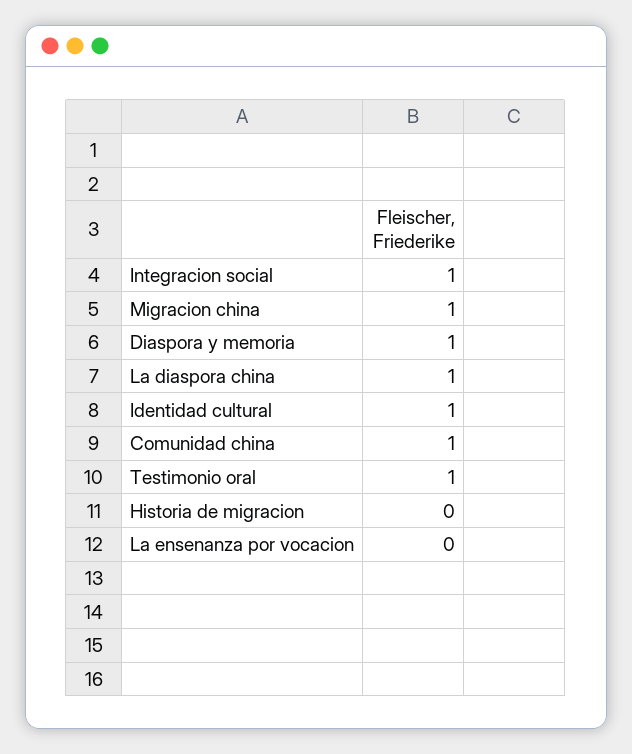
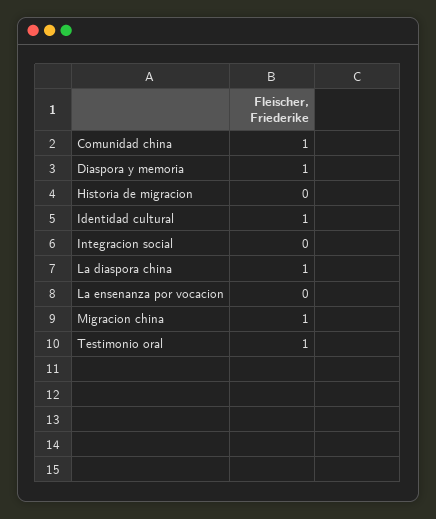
  {
-   "Integracion social": 1,
+   "Integracion social": 0,
    "Migracion china": 1,
    "Diaspora y memoria": 1,
    "La diaspora china": 1,
    "Identidad cultural": 1,
    "Comunidad china": 1,
    "Testimonio oral": 1,
    "Historia de migracion": 0,
    "La ensenanza por vocacion": 0
  }

